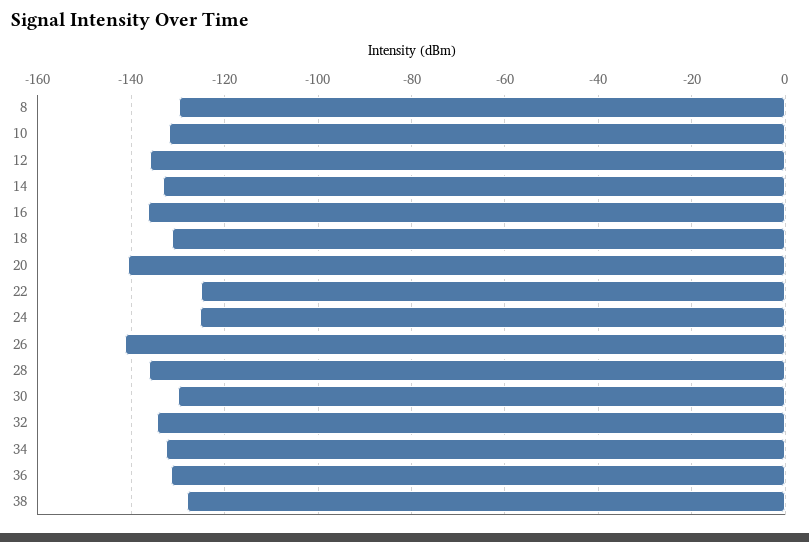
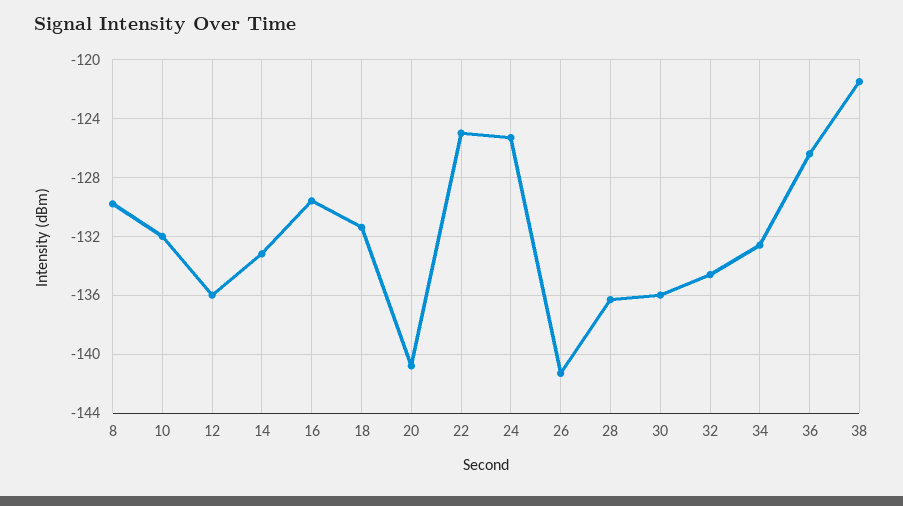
  {
    "8": -130,
    "10": -132,
    "12": -136,
    "14": -133,
-   "16": -136,
+   "16": -129.5,
    "18": -131.5,
    "20": -141,
    "22": -125,
    "24": -125.5,
    "26": -141.5,
    "28": -136.5,
-   "30": -130,
+   "30": -136,
    "32": -134.5,
    "34": -132.5,
-   "36": -132,
+   "36": -126.5,
-   "38": -128
+   "38": -121.5
  }

